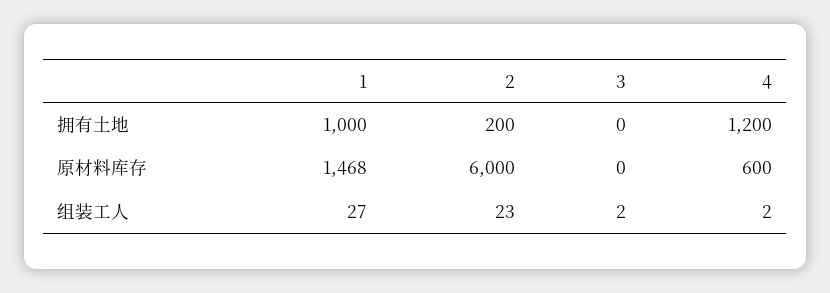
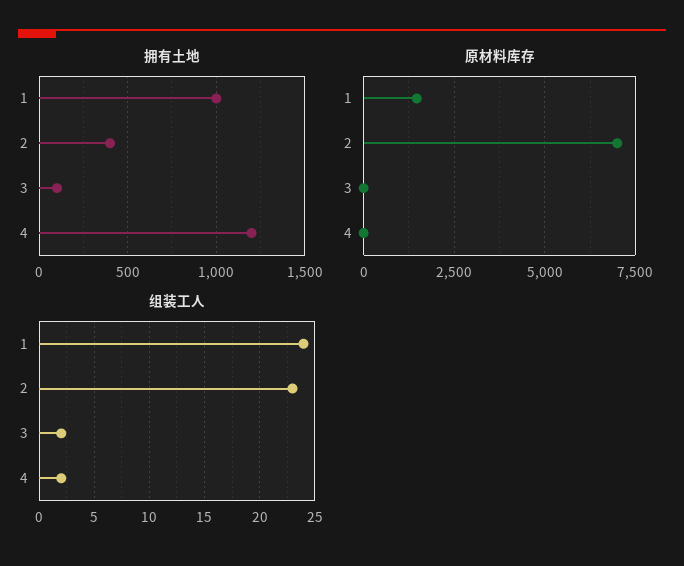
  {
    "拥有土地": {
      "1": 1000,
-     "2": 200,
+     "2": 400,
-     "3": 0,
+     "3": 100,
      "4": 1200
    },
    "原材料库存": {
      "1": 1468,
-     "2": 6000,
+     "2": 7000,
      "3": 0,
-     "4": 600
+     "4": 0
    },
    "组装工人": {
-     "1": 27,
+     "1": 24,
      "2": 23,
      "3": 2,
      "4": 2
    }
  }

